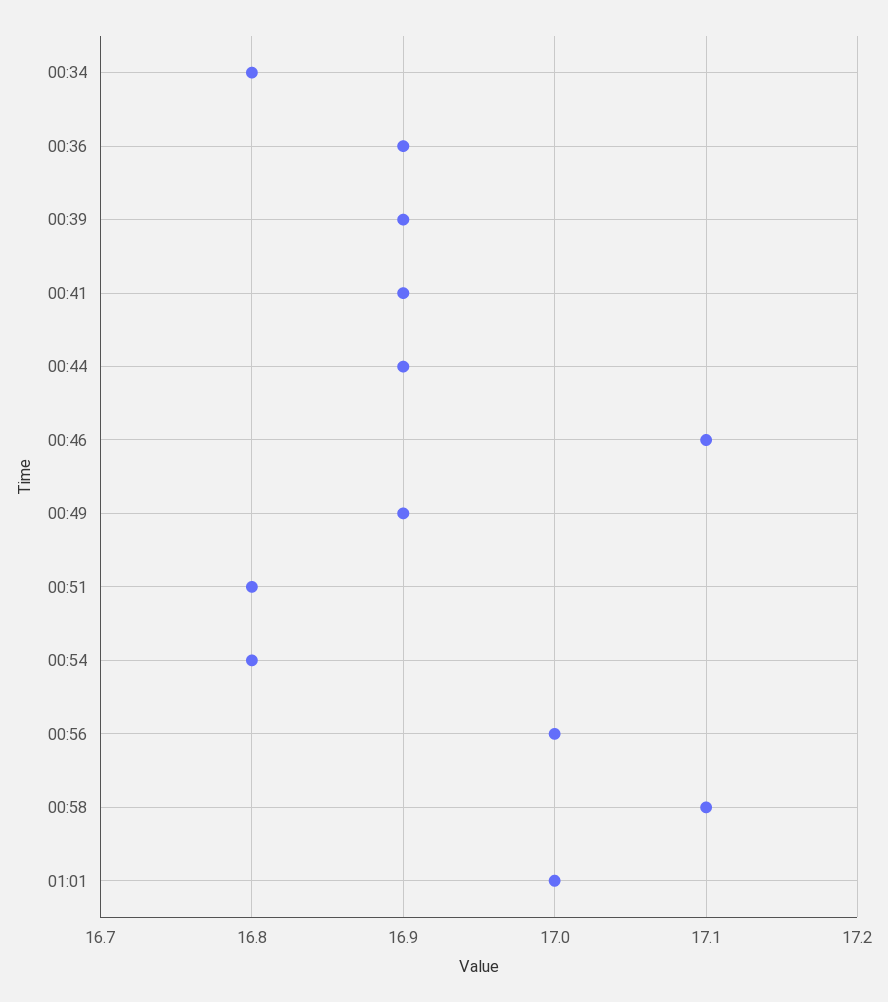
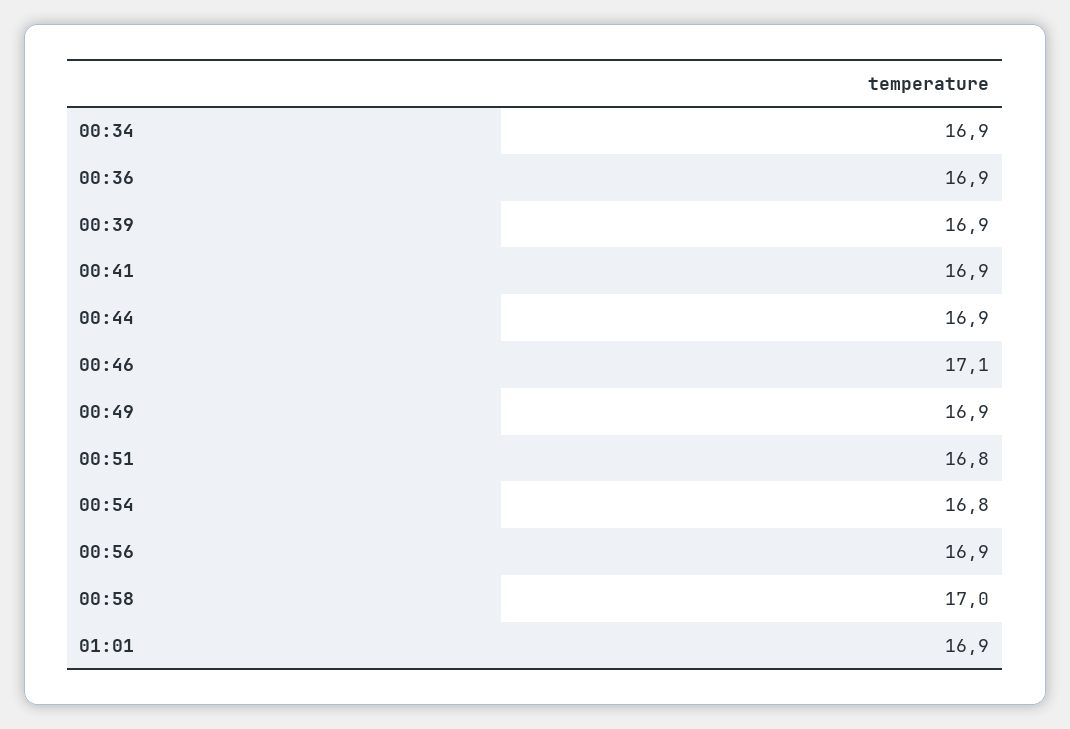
  {
-   "00:34": 16.8,
+   "00:34": 16.9,
    "00:36": 16.9,
    "00:39": 16.9,
    "00:41": 16.9,
    "00:44": 16.9,
    "00:46": 17.1,
    "00:49": 16.9,
    "00:51": 16.8,
    "00:54": 16.8,
-   "00:56": 17,
+   "00:56": 16.9,
-   "00:58": 17.1,
+   "00:58": 17,
-   "01:01": 17
+   "01:01": 16.9
  }

